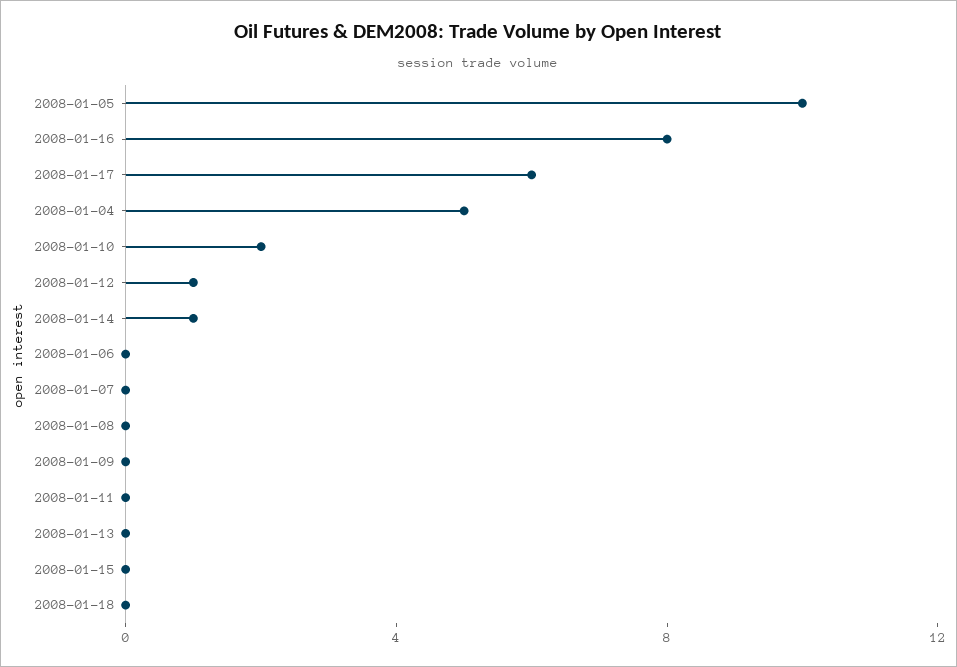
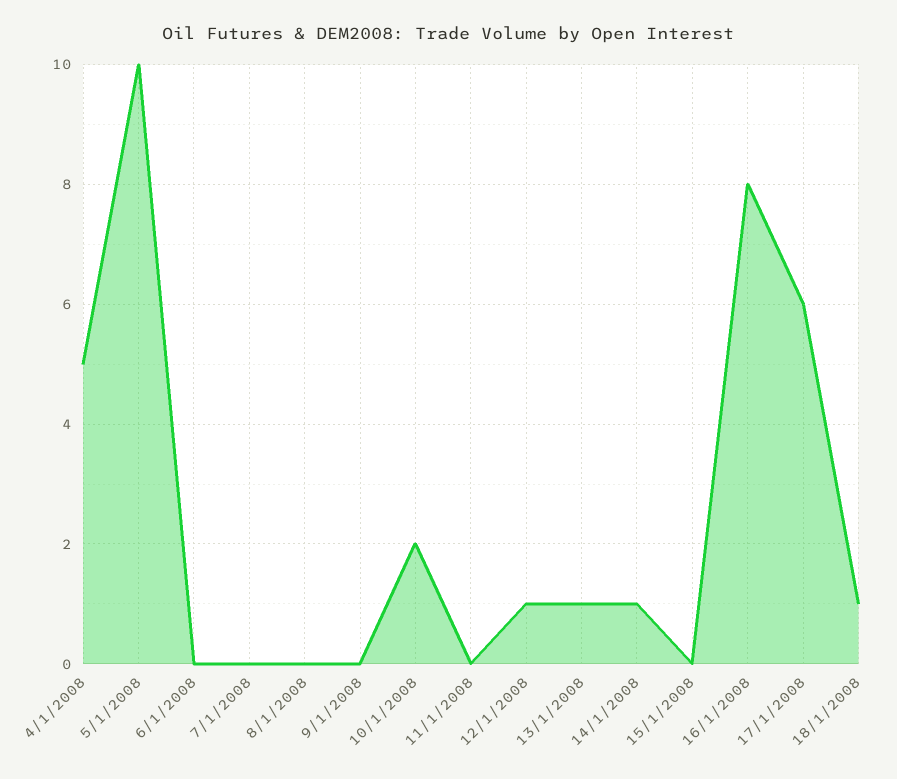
  {
    "2008-01-05": 10,
    "2008-01-16": 8,
    "2008-01-17": 6,
    "2008-01-04": 5,
    "2008-01-10": 2,
    "2008-01-12": 1,
    "2008-01-14": 1,
    "2008-01-06": 0,
    "2008-01-07": 0,
    "2008-01-08": 0,
    "2008-01-09": 0,
    "2008-01-11": 0,
-   "2008-01-13": 0,
+   "2008-01-13": 1,
    "2008-01-15": 0,
-   "2008-01-18": 0
+   "2008-01-18": 1
  }

